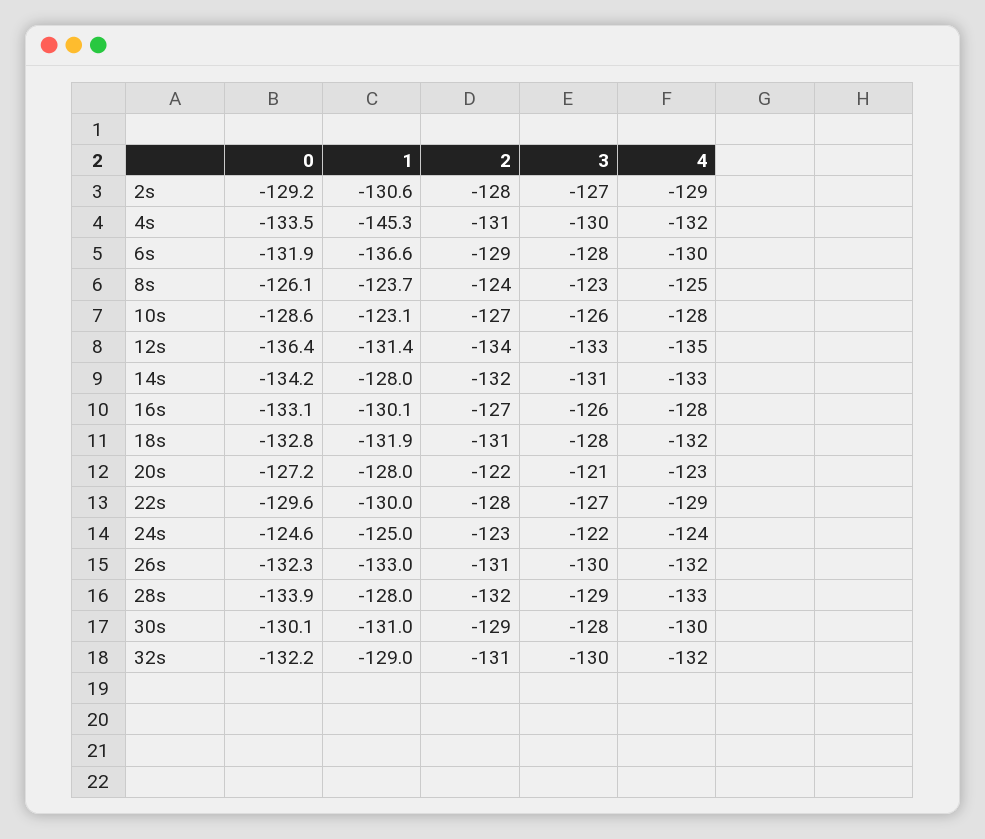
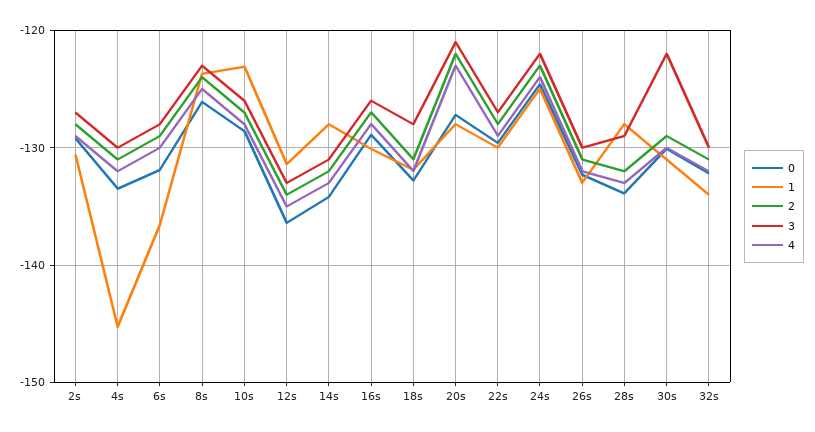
  {
    "0": {
      "2s": -129.2,
      "4s": -133.5,
      "6s": -131.9,
      "8s": -126.1,
      "10s": -128.6,
      "12s": -136.4,
      "14s": -134.2,
-     "16s": -133.1,
+     "16s": -129,
      "18s": -132.8,
      "20s": -127.2,
      "22s": -129.6,
      "24s": -124.6,
      "26s": -132.3,
      "28s": -133.9,
      "30s": -130.1,
      "32s": -132.2
    },
    "1": {
      "2s": -130.6,
      "4s": -145.3,
      "6s": -136.6,
      "8s": -123.7,
      "10s": -123.1,
      "12s": -131.4,
      "14s": -128,
      "16s": -130.1,
      "18s": -131.9,
      "20s": -128,
      "22s": -130,
      "24s": -125,
      "26s": -133,
      "28s": -128,
      "30s": -131,
-     "32s": -129
+     "32s": -134
    },
    "2": {
      "2s": -128,
      "4s": -131,
      "6s": -129,
      "8s": -124,
      "10s": -127,
      "12s": -134,
      "14s": -132,
      "16s": -127,
      "18s": -131,
      "20s": -122,
      "22s": -128,
      "24s": -123,
      "26s": -131,
      "28s": -132,
      "30s": -129,
      "32s": -131
    },
    "3": {
      "2s": -127,
      "4s": -130,
      "6s": -128,
      "8s": -123,
      "10s": -126,
      "12s": -133,
      "14s": -131,
      "16s": -126,
      "18s": -128,
      "20s": -121,
      "22s": -127,
      "24s": -122,
      "26s": -130,
      "28s": -129,
-     "30s": -128,
+     "30s": -122,
      "32s": -130
    },
    "4": {
      "2s": -129,
      "4s": -132,
      "6s": -130,
      "8s": -125,
      "10s": -128,
      "12s": -135,
      "14s": -133,
      "16s": -128,
      "18s": -132,
      "20s": -123,
      "22s": -129,
      "24s": -124,
      "26s": -132,
      "28s": -133,
      "30s": -130,
      "32s": -132
    }
  }

